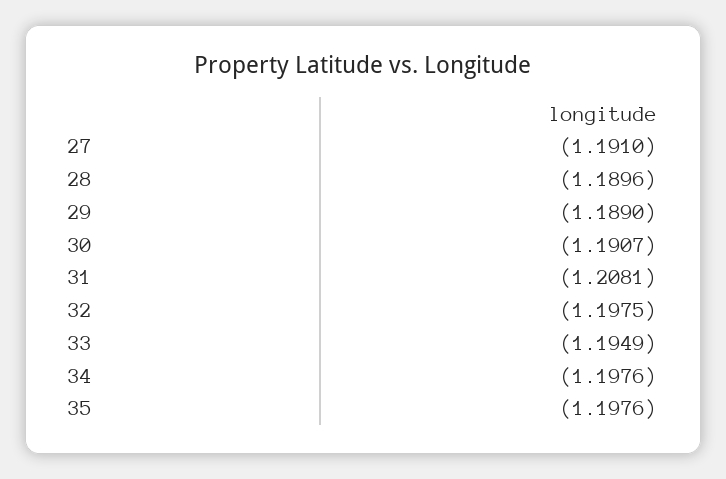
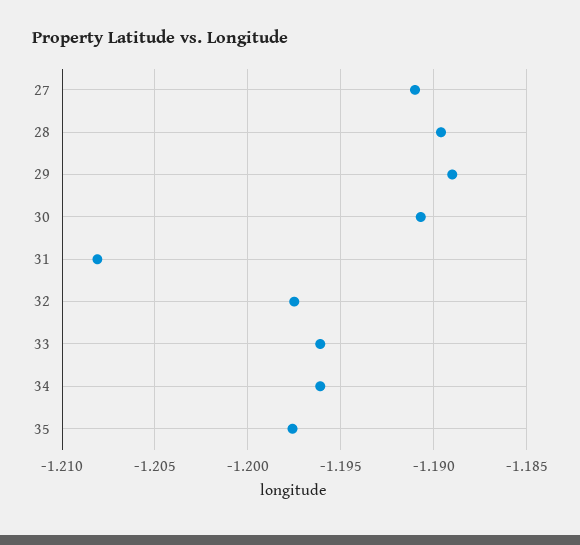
  {
    "27": -1.191,
    "28": -1.1896,
    "29": -1.189,
    "30": -1.1907,
    "31": -1.2081,
    "32": -1.1975,
-   "33": -1.1949,
+   "33": -1.196,
-   "34": -1.1976,
+   "34": -1.196,
    "35": -1.1976
  }

